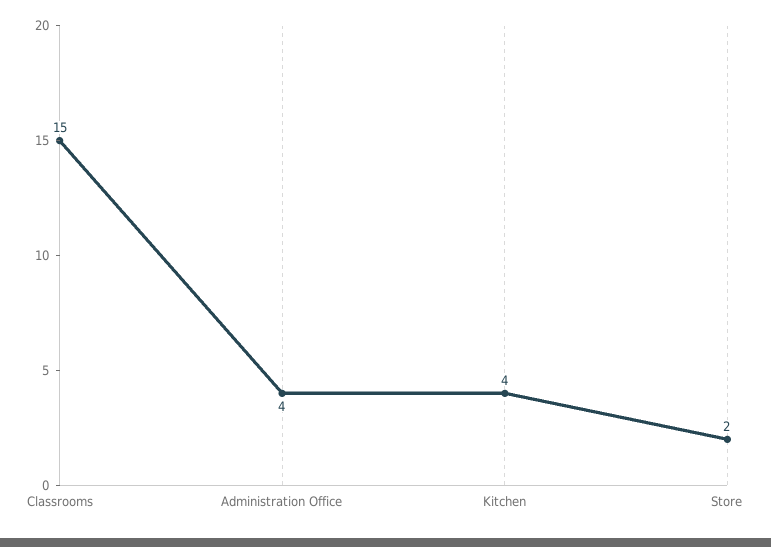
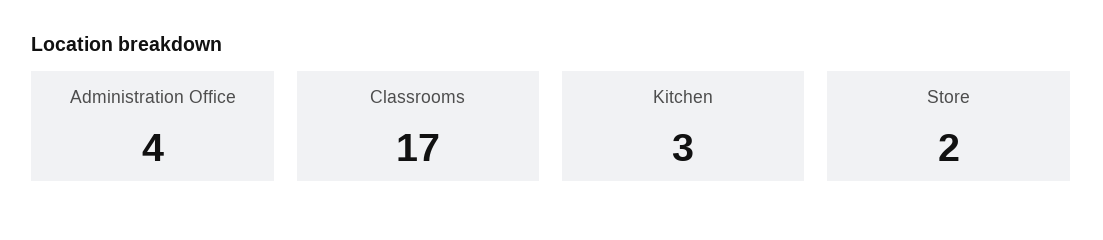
  {
-   "Classrooms": 15,
+   "Classrooms": 17,
    "Administration Office": 4,
-   "Kitchen": 4,
+   "Kitchen": 3,
    "Store": 2
  }

